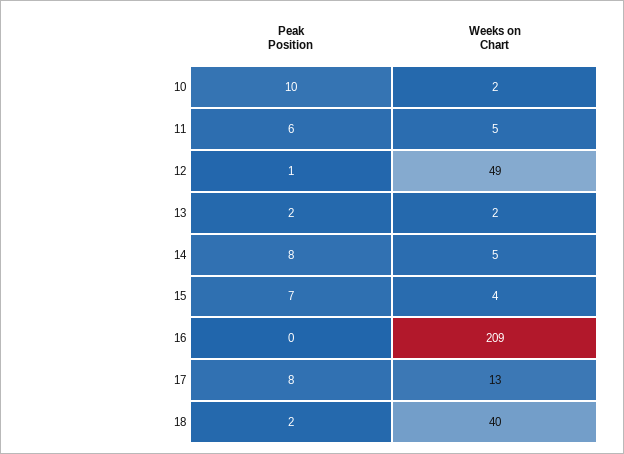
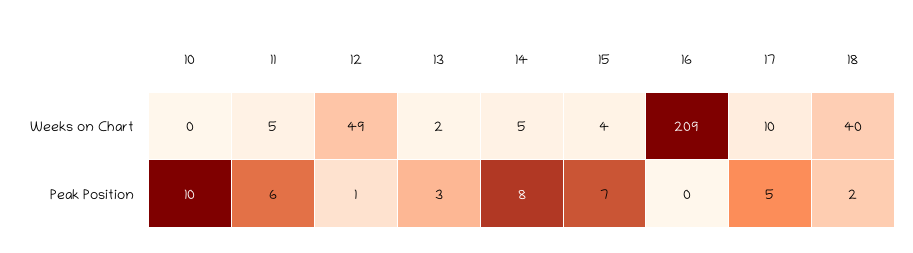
  {
    "Peak Position": {
      "10": 10,
      "11": 6,
      "12": 1,
-     "13": 2,
+     "13": 3,
      "14": 8,
      "15": 7,
      "16": 0,
-     "17": 8,
+     "17": 5,
      "18": 2
    },
    "Weeks on Chart": {
-     "10": 2,
+     "10": 0,
      "11": 5,
      "12": 49,
      "13": 2,
      "14": 5,
      "15": 4,
      "16": 209,
-     "17": 13,
+     "17": 10,
      "18": 40
    }
  }

